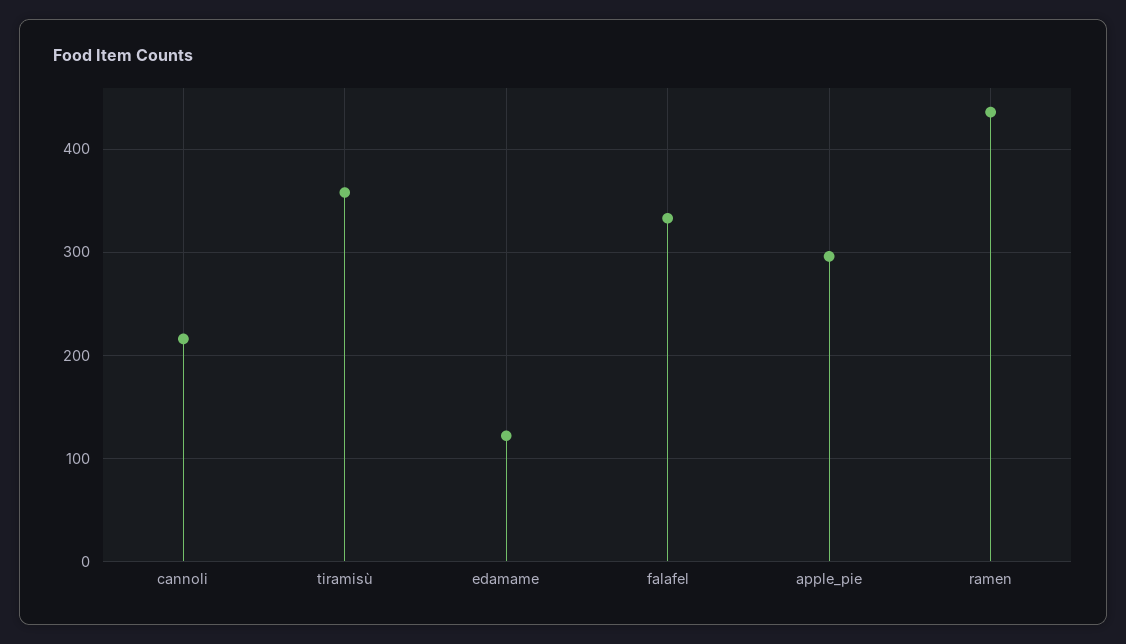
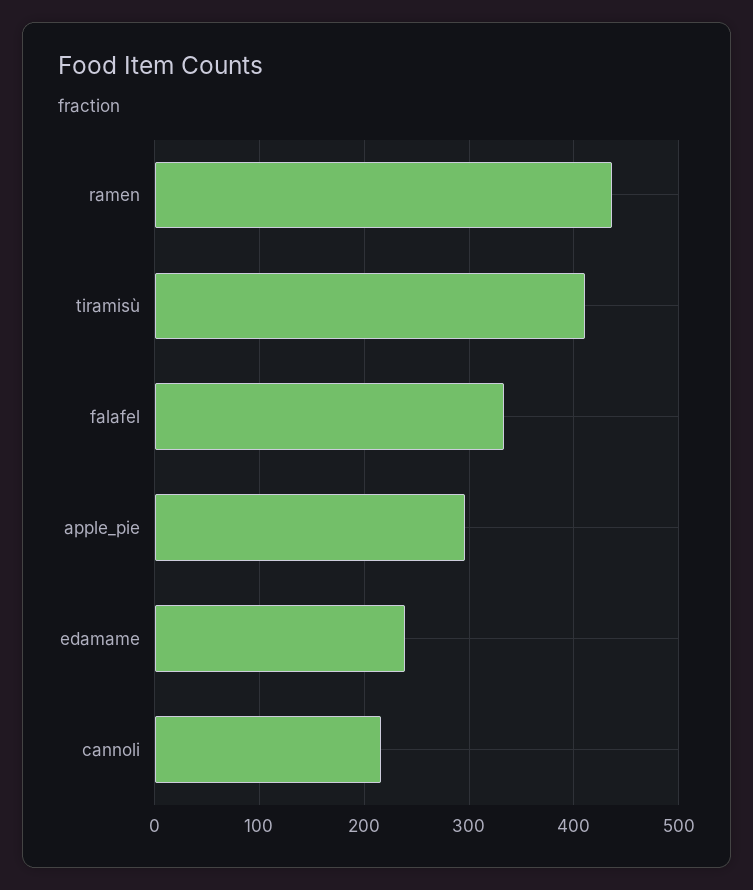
  {
    "cannoli": 220,
-   "tiramisù": 360,
+   "tiramisù": 410,
-   "edamame": 120,
+   "edamame": 240,
    "falafel": 330,
    "apple_pie": 300,
    "ramen": 440
  }

